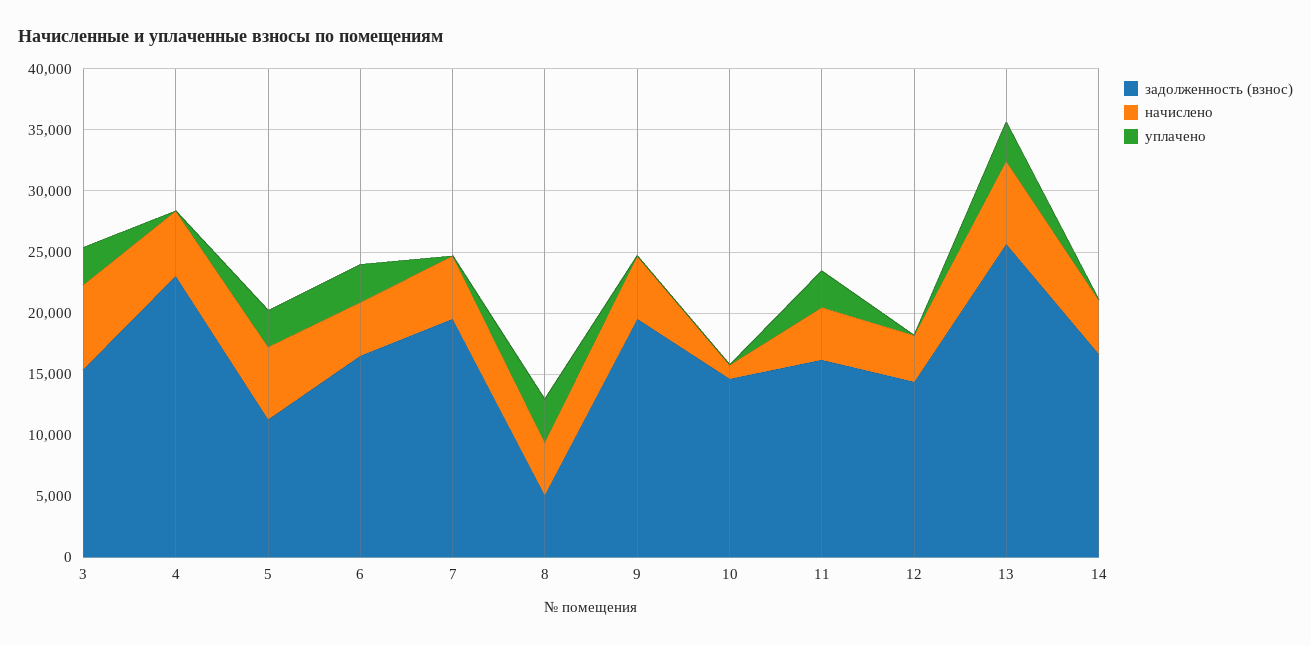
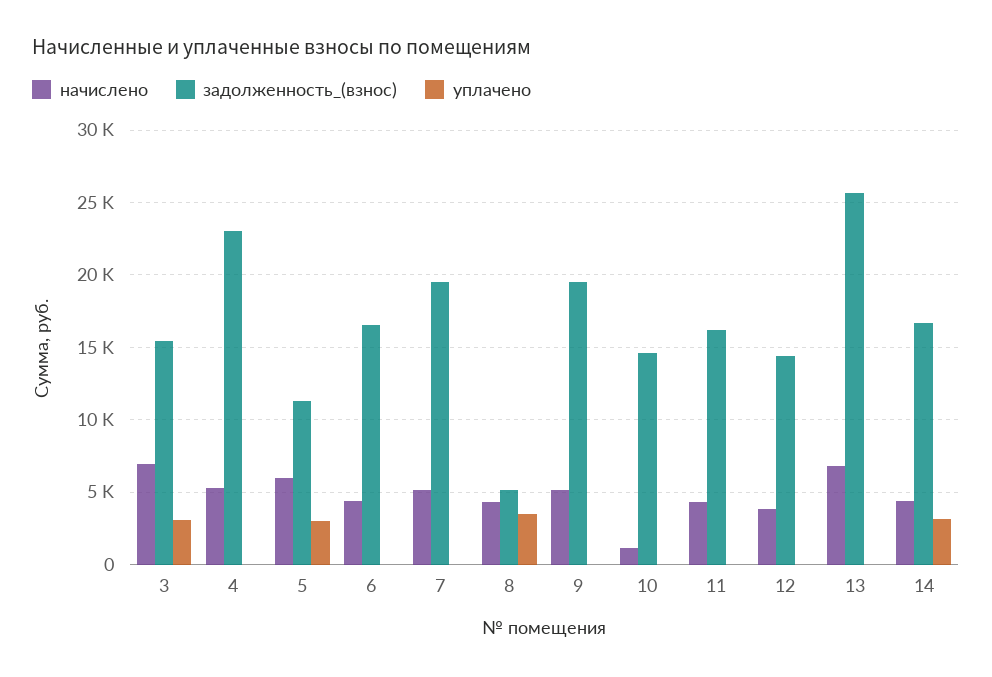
  {
    "задолженность (взнос)": {
      "3": 15500,
      "4": 23000,
      "5": 11500,
      "6": 16500,
      "7": 19500,
      "8": 5000,
      "9": 19500,
      "10": 14500,
      "11": 16000,
      "12": 14500,
      "13": 25500,
      "14": 16500
    },
    "начислено": {
      "3": 7000,
      "4": 5500,
      "5": 6000,
      "6": 4500,
      "7": 5000,
      "8": 4500,
      "9": 5000,
      "10": 1000,
      "11": 4500,
      "12": 4000,
      "13": 7000,
      "14": 4500
    },
    "уплачено": {
      "3": 3000,
      "4": 0,
      "5": 3000,
-     "6": 3000,
+     "6": 0,
      "7": 0,
      "8": 3500,
      "9": 0,
      "10": 0,
-     "11": 3000,
+     "11": 0,
      "12": 0,
-     "13": 3000,
+     "13": 0,
-     "14": 0
+     "14": 3000
    }
  }

